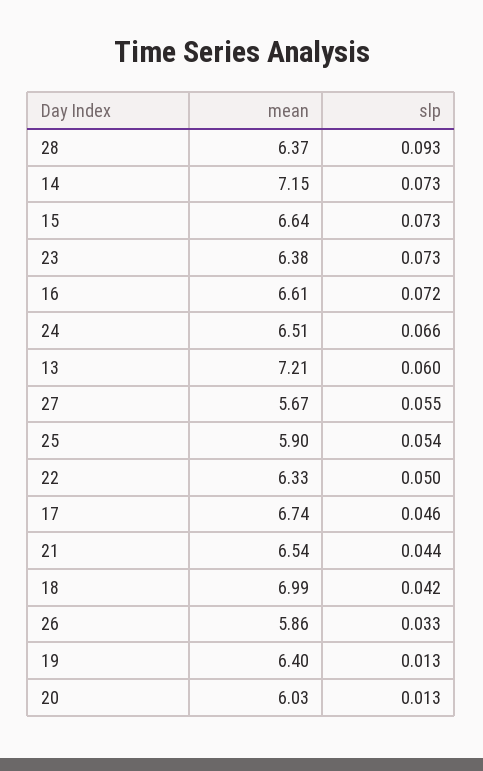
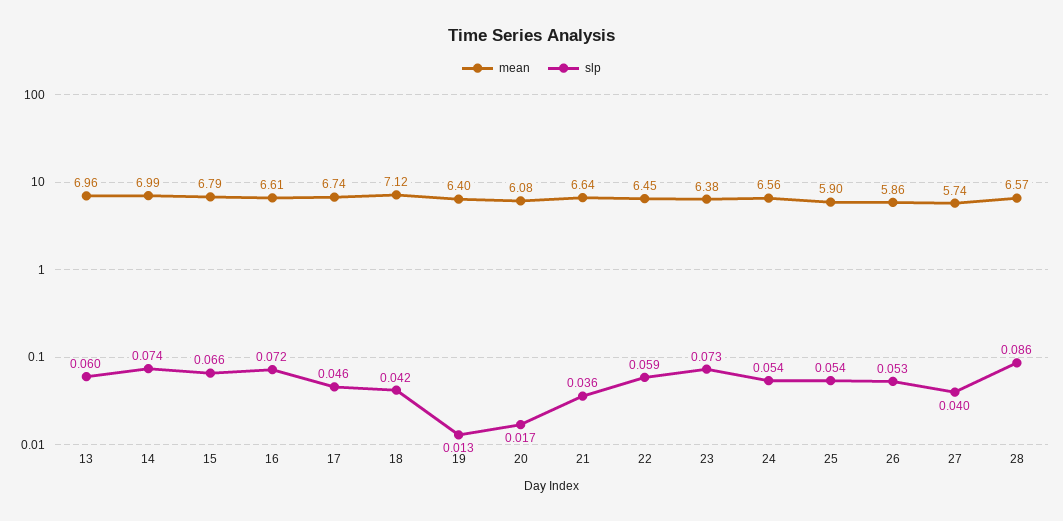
  {
    "mean": {
-     "28": 6.37,
+     "28": 6.57,
-     "14": 7.15,
+     "14": 6.99,
-     "15": 6.64,
+     "15": 6.79,
      "23": 6.38,
      "16": 6.61,
-     "24": 6.51,
+     "24": 6.56,
-     "13": 7.21,
+     "13": 6.96,
-     "27": 5.67,
+     "27": 5.74,
      "25": 5.9,
-     "22": 6.33,
+     "22": 6.45,
      "17": 6.74,
-     "21": 6.54,
+     "21": 6.64,
-     "18": 6.99,
+     "18": 7.12,
      "26": 5.86,
      "19": 6.4,
-     "20": 6.03
+     "20": 6.08
    },
    "slp": {
-     "28": 0.093,
+     "28": 0.086,
-     "14": 0.073,
+     "14": 0.074,
-     "15": 0.073,
+     "15": 0.066,
      "23": 0.073,
      "16": 0.072,
-     "24": 0.066,
+     "24": 0.054,
      "13": 0.06,
-     "27": 0.055,
+     "27": 0.04,
      "25": 0.054,
-     "22": 0.05,
+     "22": 0.059,
      "17": 0.046,
-     "21": 0.044,
+     "21": 0.036,
      "18": 0.042,
-     "26": 0.033,
+     "26": 0.053,
      "19": 0.013,
-     "20": 0.013
+     "20": 0.017
    }
  }

